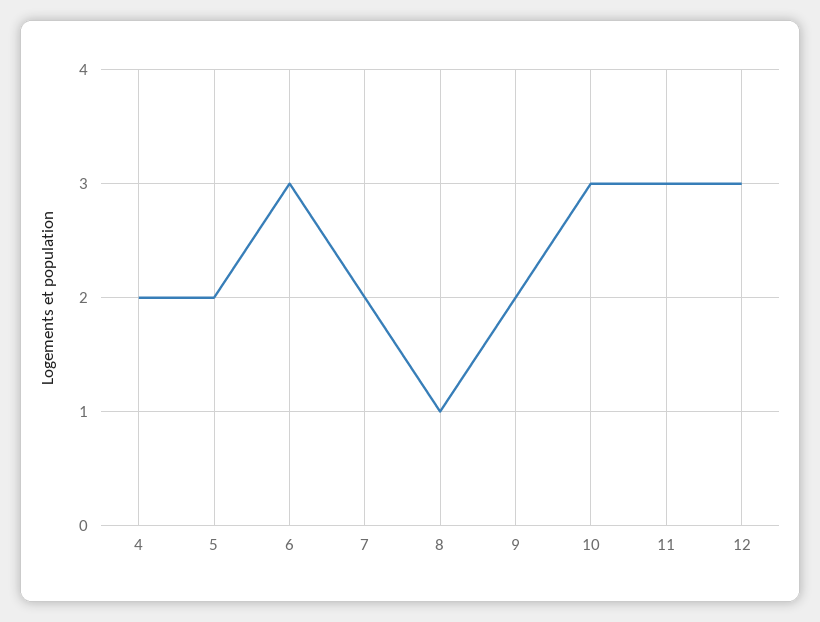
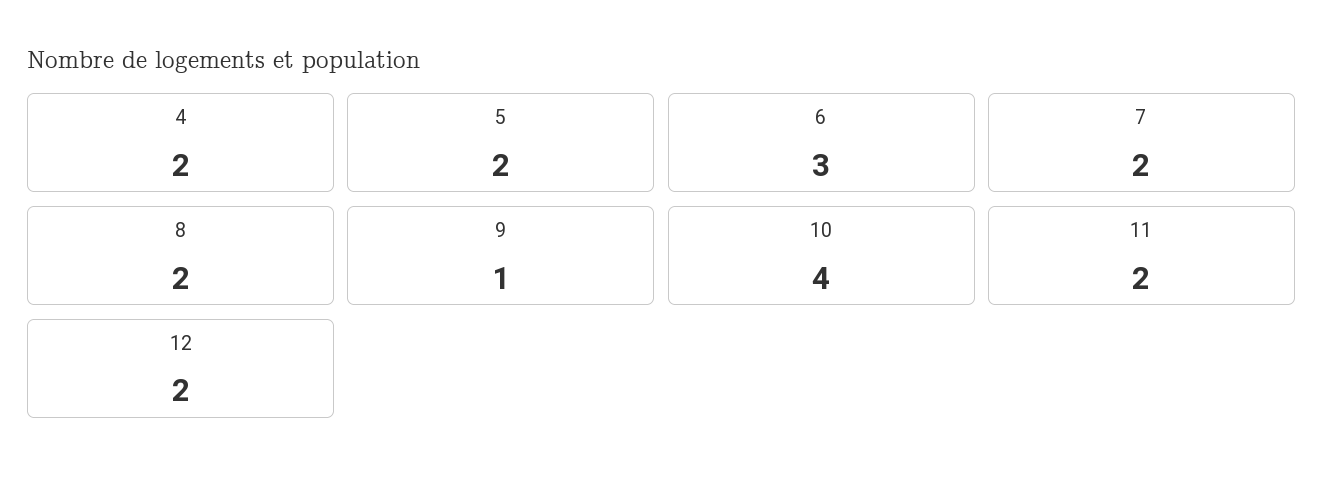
  {
    "4": 2,
    "5": 2,
    "6": 3,
    "7": 2,
-   "8": 1,
+   "8": 2,
-   "9": 2,
+   "9": 1,
-   "10": 3,
+   "10": 4,
-   "11": 3,
+   "11": 2,
-   "12": 3
+   "12": 2
  }

